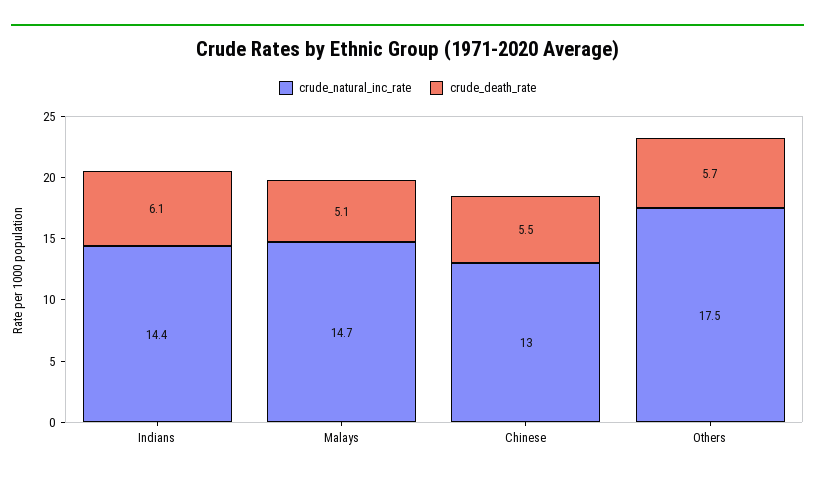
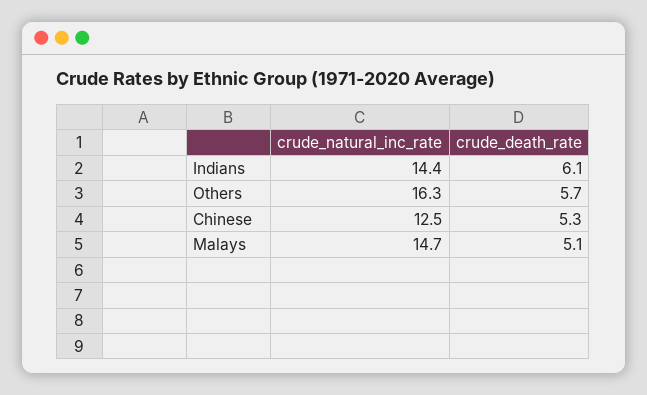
  {
    "crude_natural_inc_rate": {
      "Indians": 14.4,
      "Malays": 14.7,
-     "Chinese": 13,
+     "Chinese": 12.5,
-     "Others": 17.5
+     "Others": 16.3
    },
    "crude_death_rate": {
      "Indians": 6.1,
      "Malays": 5.1,
-     "Chinese": 5.5,
+     "Chinese": 5.3,
      "Others": 5.7
    }
  }

